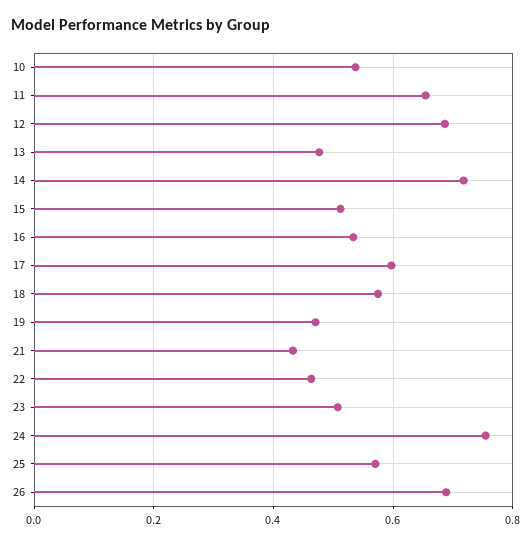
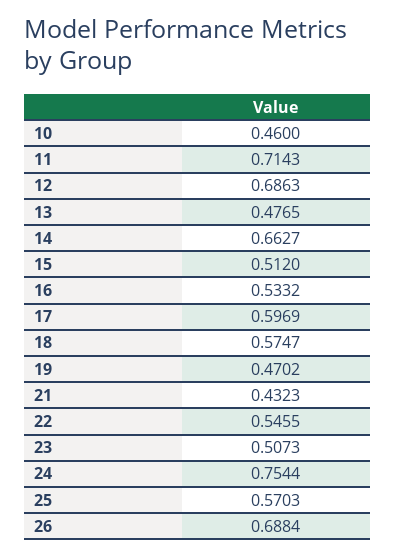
  {
-   "10": 0.54,
+   "10": 0.46,
-   "11": 0.66,
+   "11": 0.7143,
    "12": 0.6863,
    "13": 0.4765,
-   "14": 0.72,
+   "14": 0.6627,
    "15": 0.512,
    "16": 0.5332,
    "17": 0.5969,
    "18": 0.5747,
    "19": 0.4702,
    "21": 0.4323,
-   "22": 0.46,
+   "22": 0.5455,
    "23": 0.5073,
    "24": 0.7544,
    "25": 0.5703,
    "26": 0.6884
  }

